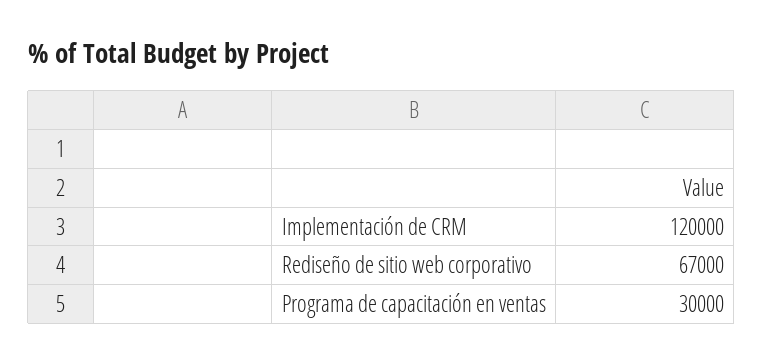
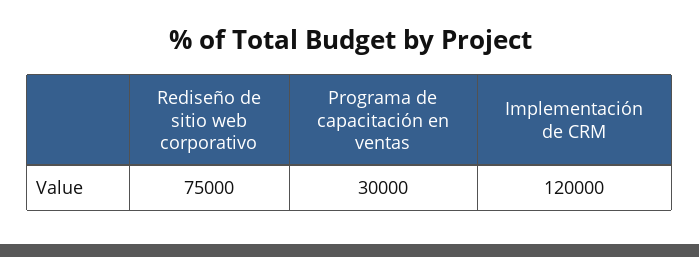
  {
    "Implementación de CRM": 120000,
-   "Rediseño de sitio web corporativo": 67000,
+   "Rediseño de sitio web corporativo": 75000,
    "Programa de capacitación en ventas": 30000
  }

